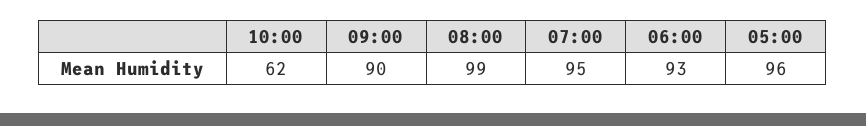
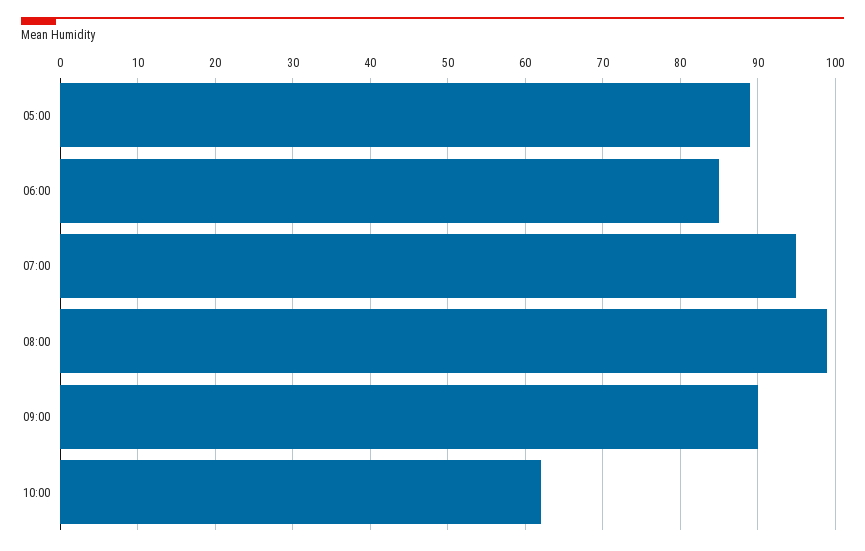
  {
    "10:00": 62,
    "09:00": 90,
    "08:00": 99,
    "07:00": 95,
-   "06:00": 93,
+   "06:00": 85,
-   "05:00": 96
+   "05:00": 89
  }

